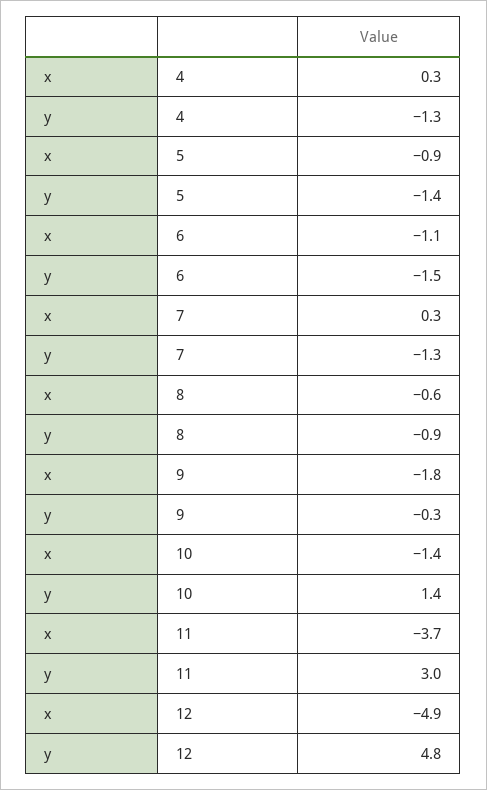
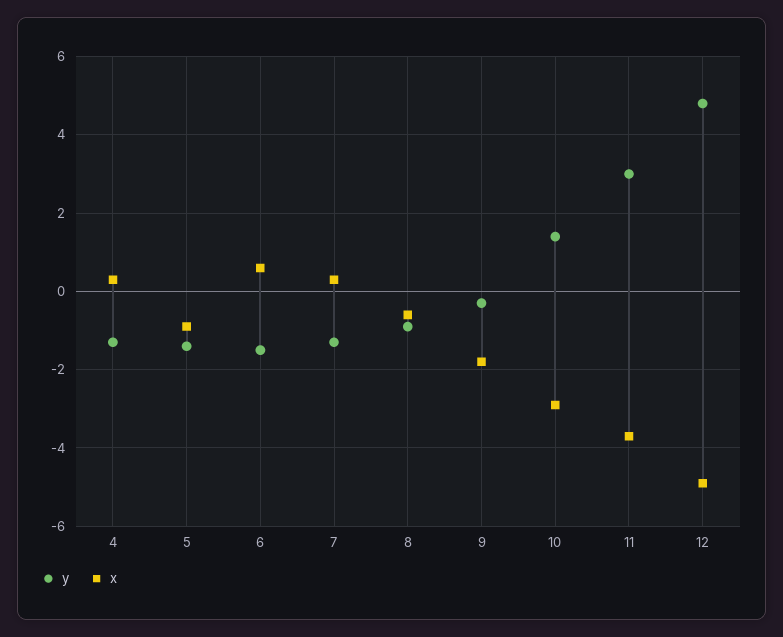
  {
    "x": {
      "4": 0.3,
      "5": -0.9,
-     "6": -1.1,
+     "6": 0.5,
      "7": 0.3,
      "8": -0.6,
      "9": -1.8,
-     "10": -1.4,
+     "10": -3,
      "11": -3.7,
      "12": -4.9
    },
    "y": {
      "4": -1.3,
      "5": -1.4,
      "6": -1.5,
      "7": -1.3,
      "8": -0.9,
      "9": -0.3,
      "10": 1.4,
      "11": 3,
      "12": 4.8
    }
  }

